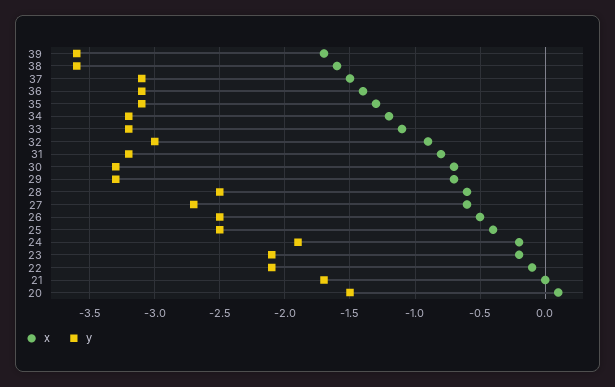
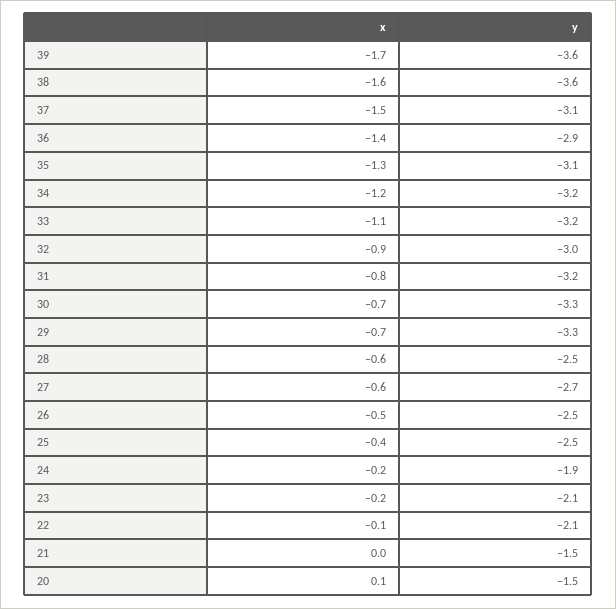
  {
    "x": {
      "39": -1.7,
      "38": -1.6,
      "37": -1.5,
      "36": -1.4,
      "35": -1.3,
      "34": -1.2,
      "33": -1.1,
      "32": -0.9,
      "31": -0.8,
      "30": -0.7,
      "29": -0.7,
      "28": -0.6,
      "27": -0.6,
      "26": -0.5,
      "25": -0.4,
      "24": -0.2,
      "23": -0.2,
      "22": -0.1,
      "21": 0,
      "20": 0.1
    },
    "y": {
      "39": -3.6,
      "38": -3.6,
      "37": -3.1,
-     "36": -3.1,
+     "36": -2.9,
      "35": -3.1,
      "34": -3.2,
      "33": -3.2,
      "32": -3,
      "31": -3.2,
      "30": -3.3,
      "29": -3.3,
      "28": -2.5,
      "27": -2.7,
      "26": -2.5,
      "25": -2.5,
      "24": -1.9,
      "23": -2.1,
      "22": -2.1,
-     "21": -1.7,
+     "21": -1.5,
      "20": -1.5
    }
  }

